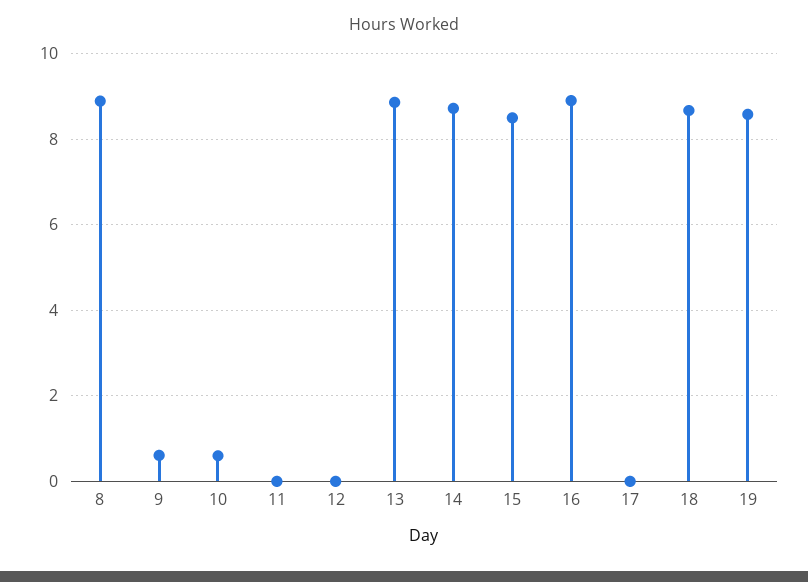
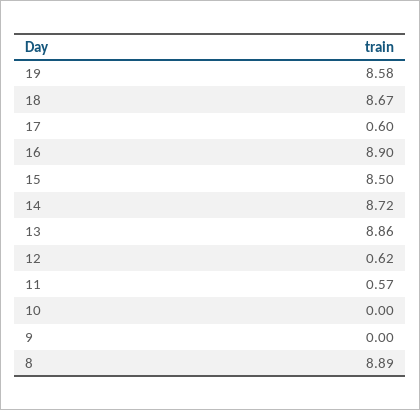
  {
    "8": 8.89,
-   "9": 0.6,
+   "9": 0,
-   "10": 0.6,
+   "10": 0,
-   "11": 0,
+   "11": 0.57,
-   "12": 0,
+   "12": 0.62,
    "13": 8.86,
    "14": 8.72,
    "15": 8.5,
    "16": 8.9,
-   "17": 0,
+   "17": 0.6,
    "18": 8.67,
    "19": 8.58
  }

